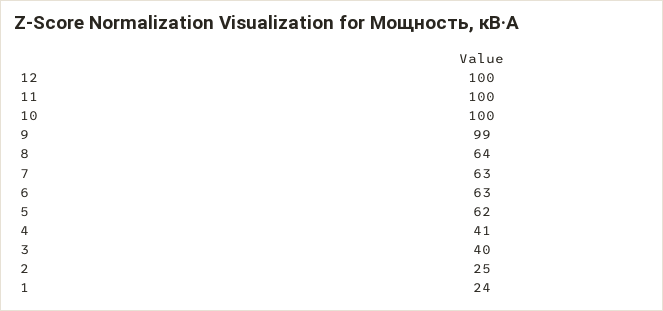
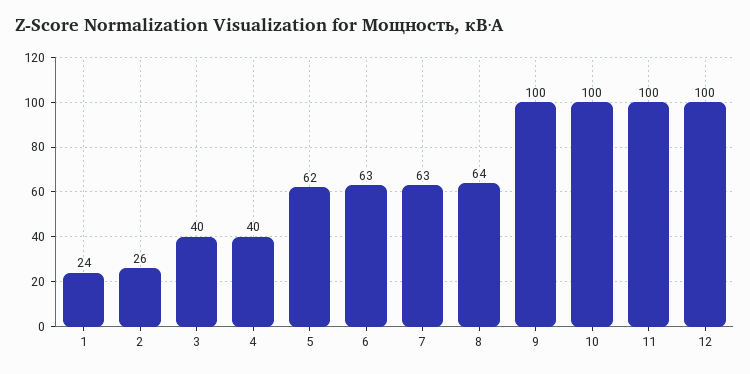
  {
    "12": 100,
    "11": 100,
    "10": 100,
-   "9": 99,
+   "9": 100,
    "8": 64,
    "7": 63,
    "6": 63,
    "5": 62,
-   "4": 41,
+   "4": 40,
    "3": 40,
-   "2": 25,
+   "2": 26,
    "1": 24
  }

